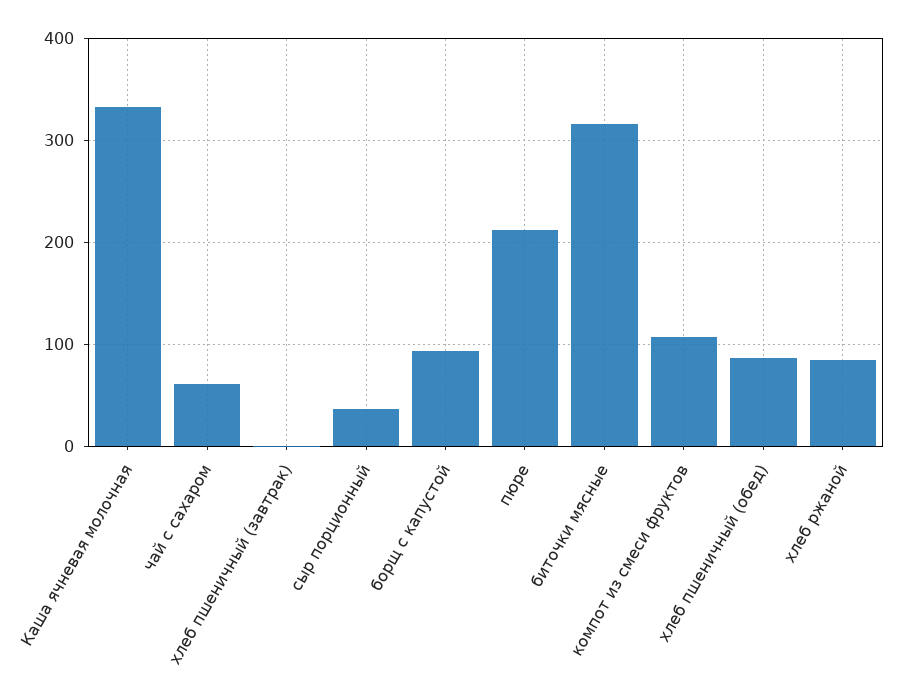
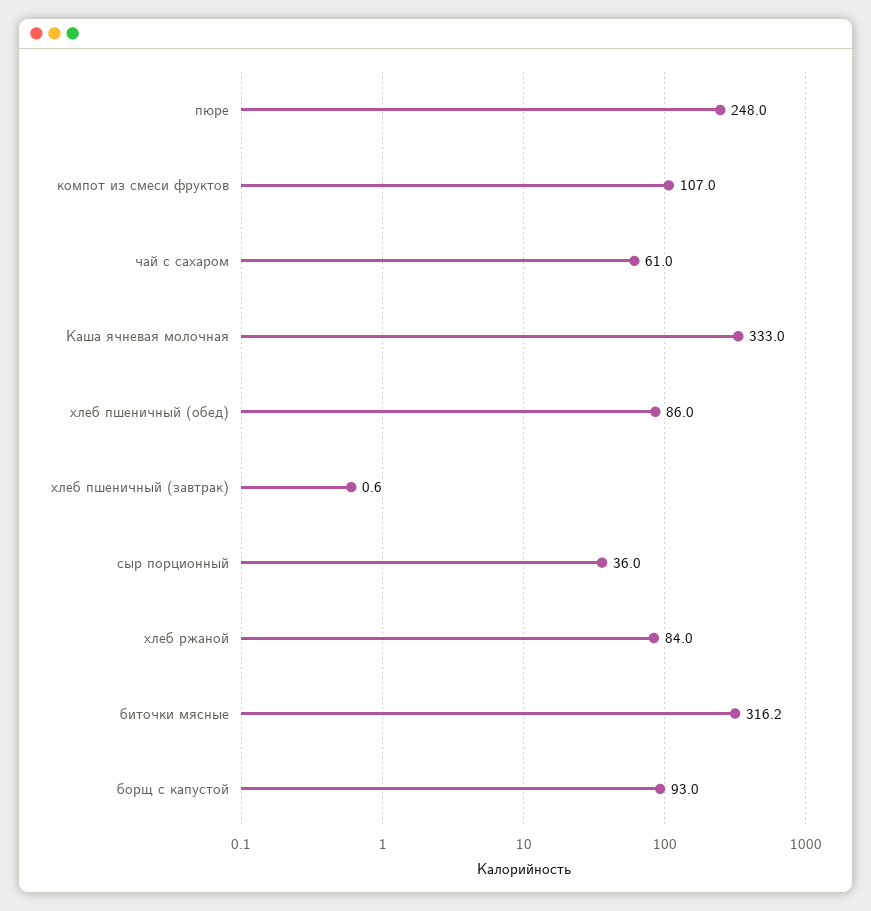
  {
    "Каша ячневая молочная": 333,
    "чай с сахаром": 61,
    "хлеб пшеничный (завтрак)": 0.6,
    "сыр порционный": 36,
    "борщ с капустой": 93,
-   "пюре": 210,
+   "пюре": 248,
    "биточки мясные": 316.2,
    "компот из смеси фруктов": 107,
    "хлеб пшеничный (обед)": 86,
    "хлеб ржаной": 84
  }

